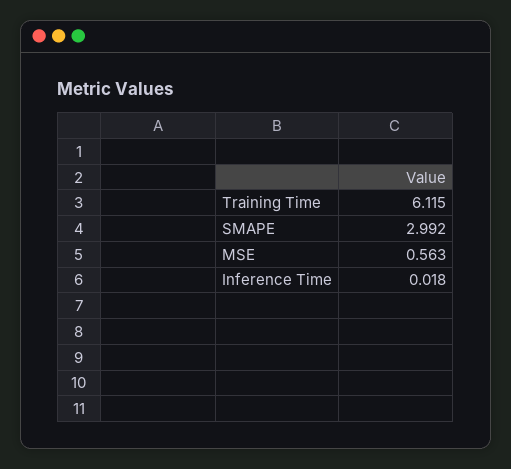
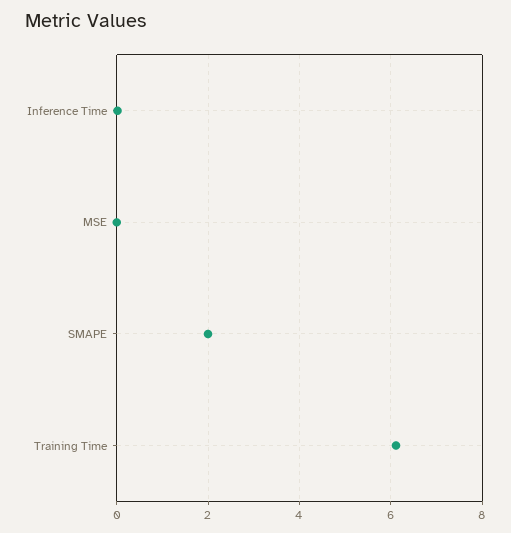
  {
    "Training Time": 6.115,
-   "SMAPE": 2.992,
+   "SMAPE": 2,
-   "MSE": 0.563,
+   "MSE": 0,
    "Inference Time": 0.018
  }

